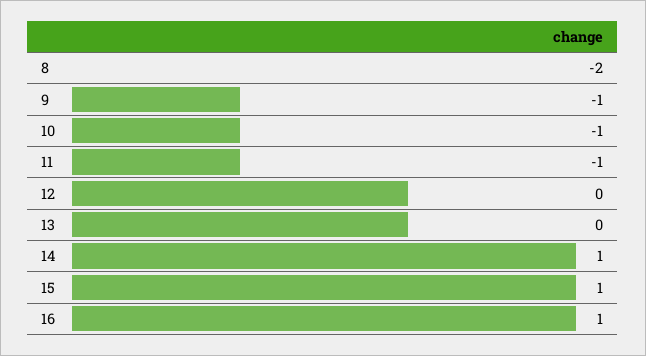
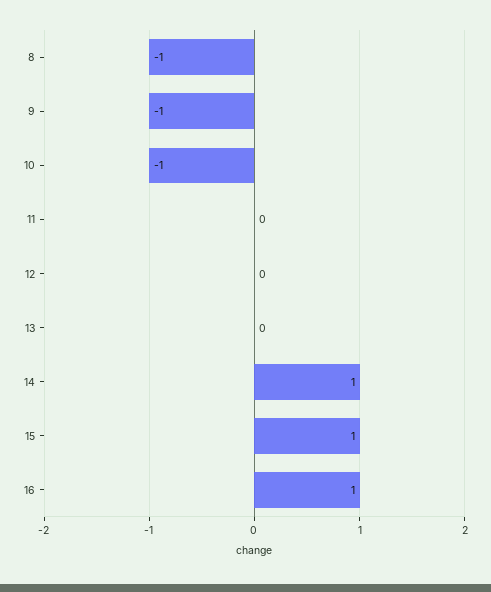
  {
-   "8": -2,
+   "8": -1,
    "9": -1,
    "10": -1,
-   "11": -1,
+   "11": 0,
    "12": 0,
    "13": 0,
    "14": 1,
    "15": 1,
    "16": 1
  }

